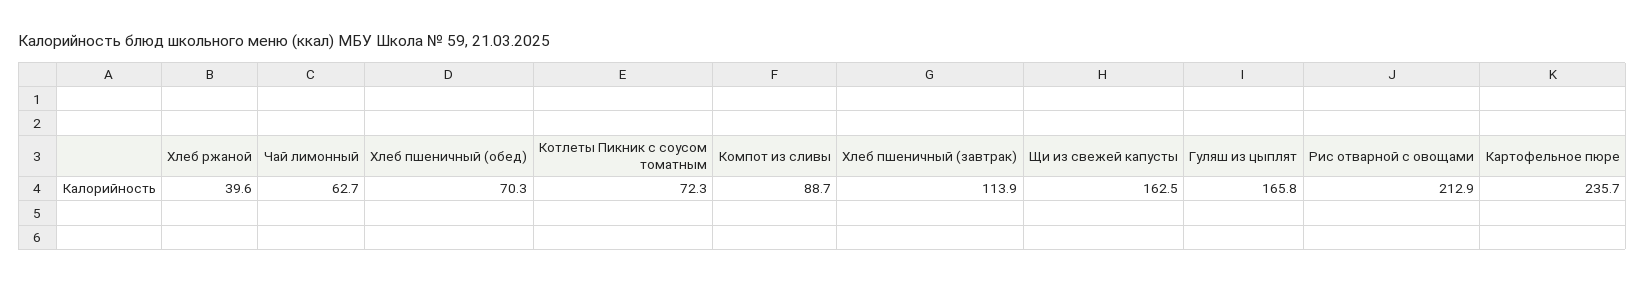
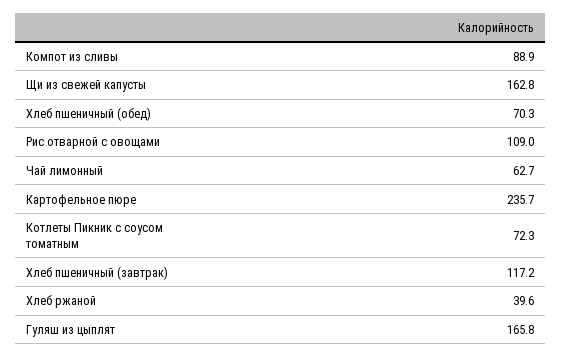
  {
    "Хлеб ржаной": 39.6,
    "Чай лимонный": 62.7,
    "Хлеб пшеничный (обед)": 70.3,
    "Котлеты Пикник с соусом томатным": 72.3,
-   "Компот из сливы": 88.7,
+   "Компот из сливы": 88.9,
-   "Хлеб пшеничный (завтрак)": 113.9,
+   "Хлеб пшеничный (завтрак)": 117.2,
-   "Щи из свежей капусты": 162.5,
+   "Щи из свежей капусты": 162.8,
    "Гуляш из цыплят": 165.8,
-   "Рис отварной с овощами": 212.9,
+   "Рис отварной с овощами": 109,
    "Картофельное пюре": 235.7
  }

